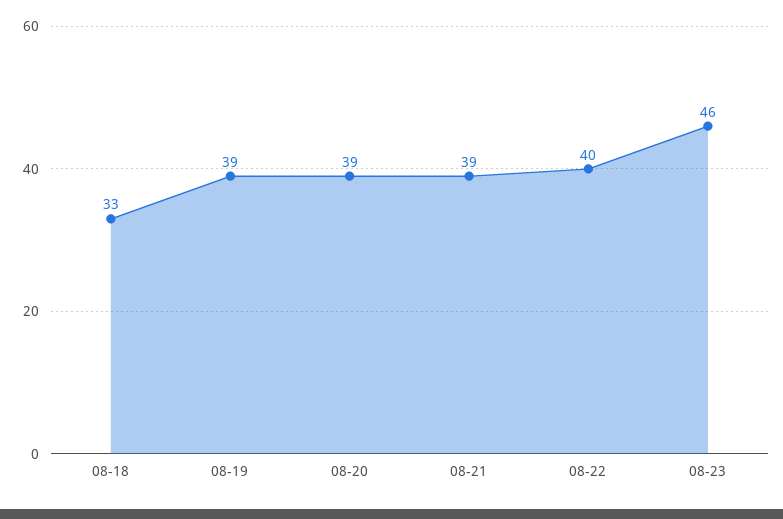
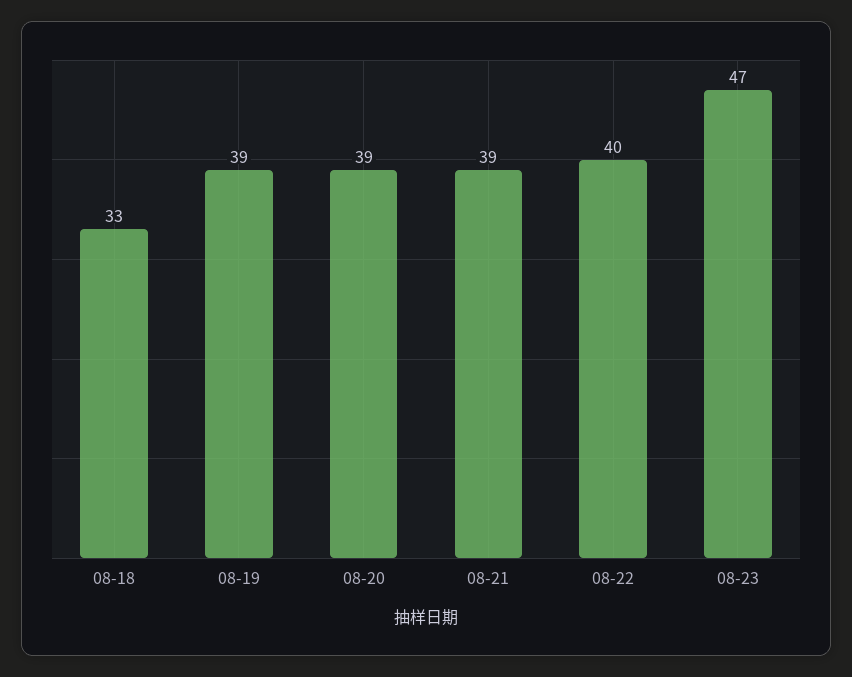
  {
    "08-18": 33,
    "08-19": 39,
    "08-20": 39,
    "08-21": 39,
    "08-22": 40,
-   "08-23": 46
+   "08-23": 47
  }

